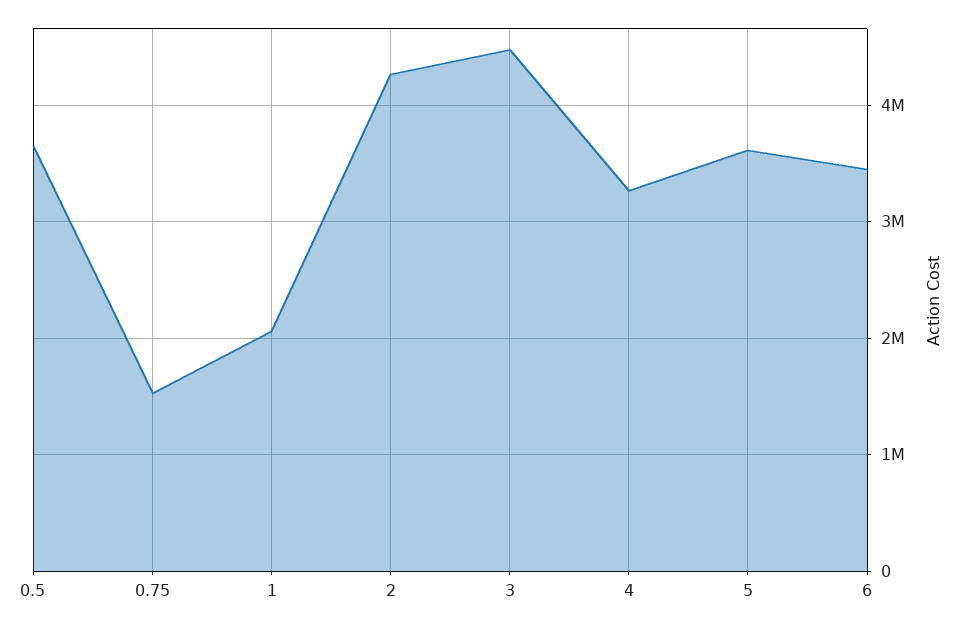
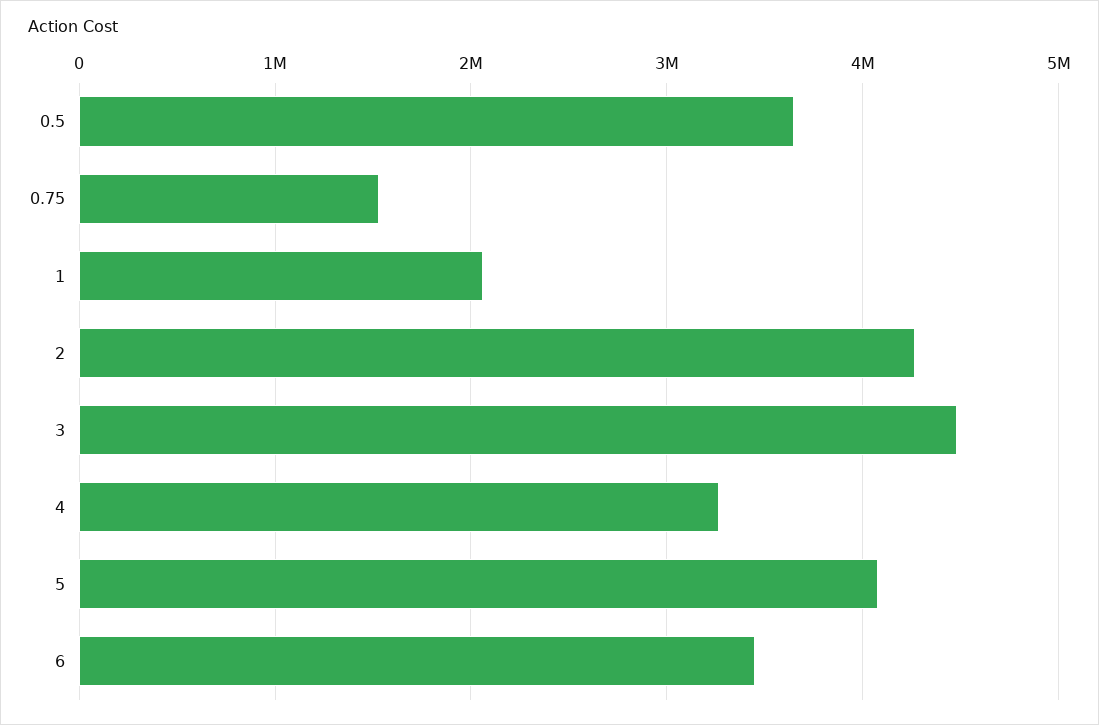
  {
    "0.5": 3700000,
    "0.75": 1500000,
    "1": 2100000,
    "2": 4300000,
    "3": 4500000,
    "4": 3300000,
-   "5": 3600000,
+   "5": 4100000,
    "6": 3500000
  }

